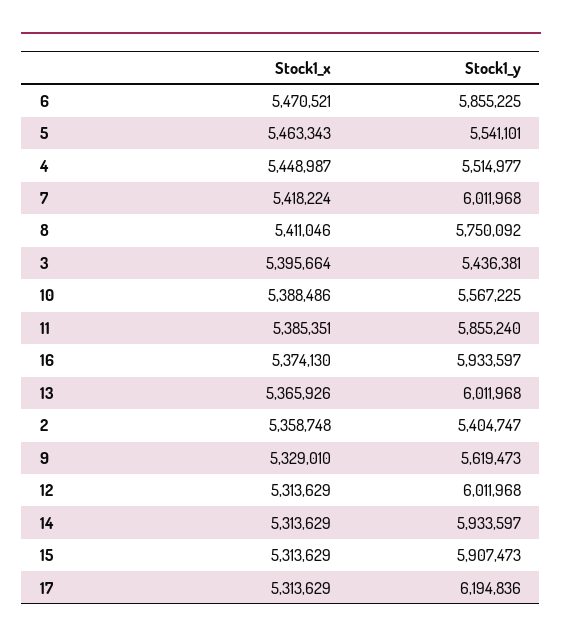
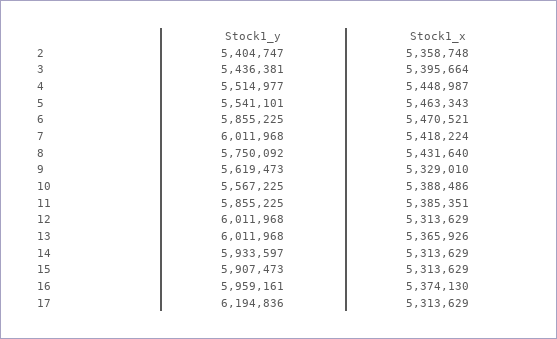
  {
    "Stock1_x": {
      "6": 5470521,
      "5": 5463343,
      "4": 5448987,
      "7": 5418224,
-     "8": 5411046,
+     "8": 5431640,
      "3": 5395664,
      "10": 5388486,
      "11": 5385351,
      "16": 5374130,
      "13": 5365926,
      "2": 5358748,
      "9": 5329010,
      "12": 5313629,
      "14": 5313629,
      "15": 5313629,
      "17": 5313629
    },
    "Stock1_y": {
      "6": 5855225,
      "5": 5541101,
      "4": 5514977,
      "7": 6011968,
      "8": 5750092,
      "3": 5436381,
      "10": 5567225,
-     "11": 5855240,
+     "11": 5855225,
-     "16": 5933597,
+     "16": 5959161,
      "13": 6011968,
      "2": 5404747,
      "9": 5619473,
      "12": 6011968,
      "14": 5933597,
      "15": 5907473,
      "17": 6194836
    }
  }

